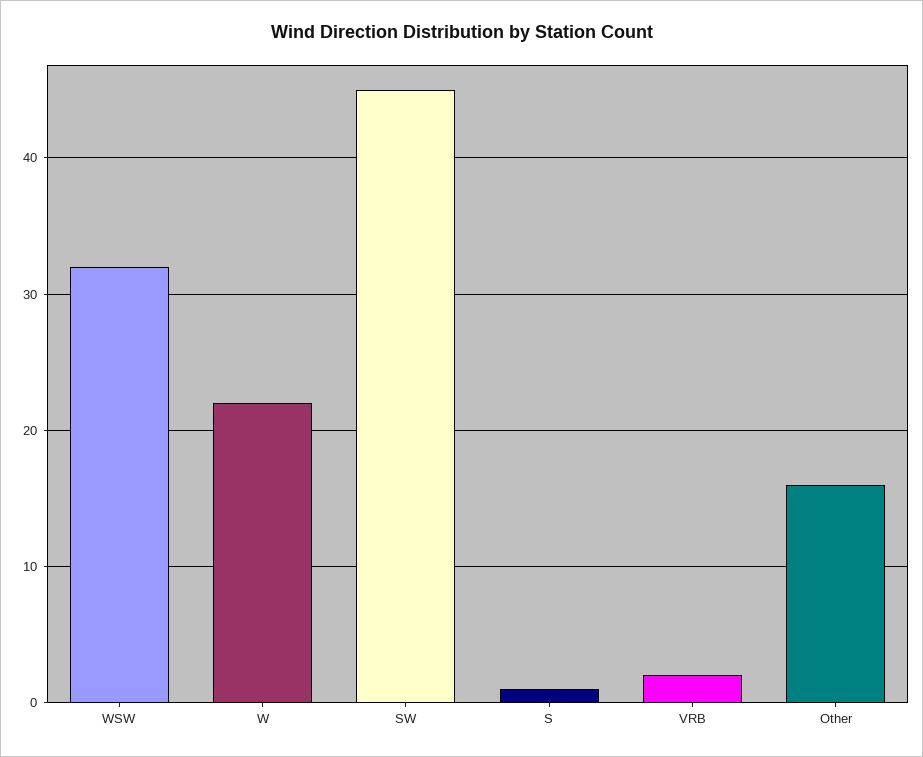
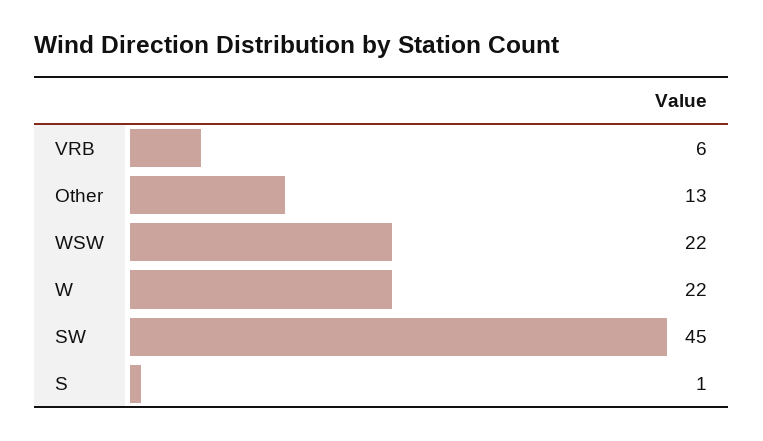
  {
-   "WSW": 32,
+   "WSW": 22,
    "W": 22,
    "SW": 45,
    "S": 1,
-   "VRB": 2,
+   "VRB": 6,
-   "Other": 16
+   "Other": 13
  }

